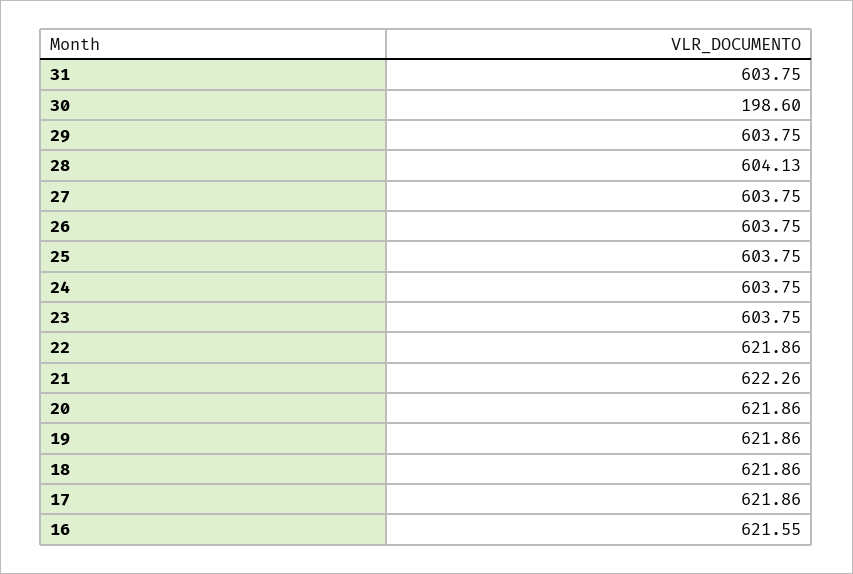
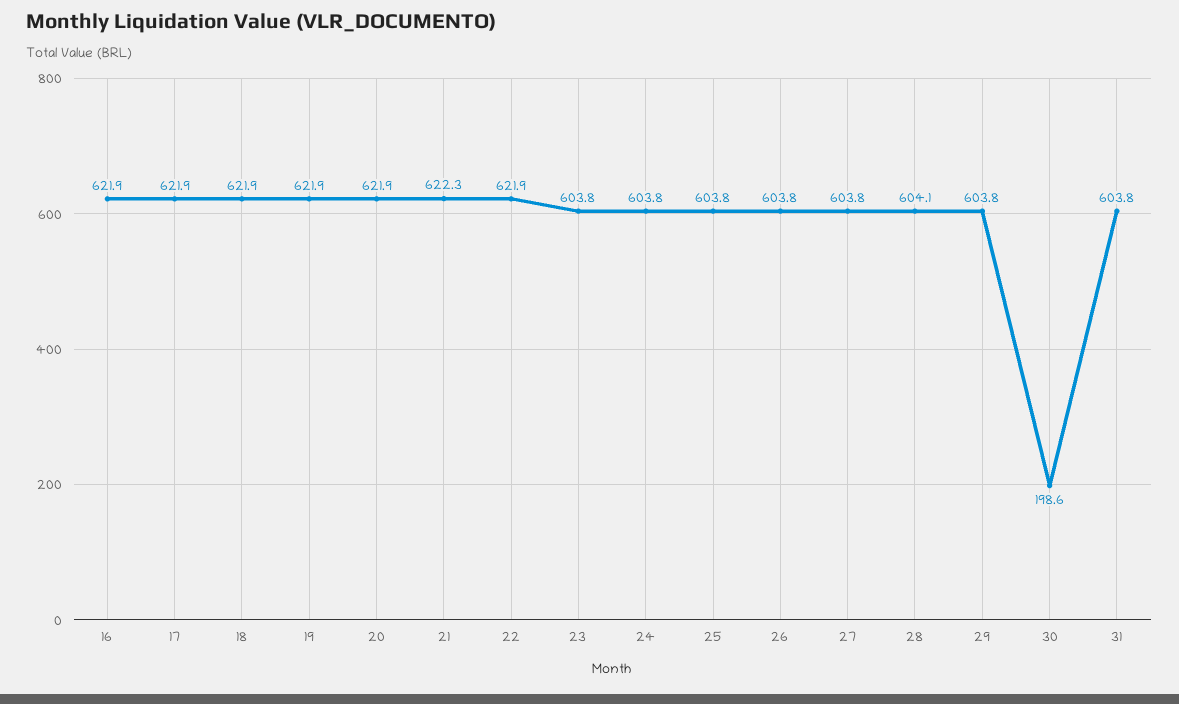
  {
    "31": 603.75,
    "30": 198.6,
    "29": 603.75,
    "28": 604.13,
    "27": 603.75,
    "26": 603.75,
    "25": 603.75,
    "24": 603.75,
    "23": 603.75,
    "22": 621.86,
    "21": 622.26,
    "20": 621.86,
    "19": 621.86,
    "18": 621.86,
    "17": 621.86,
-   "16": 621.55
+   "16": 621.9
  }

